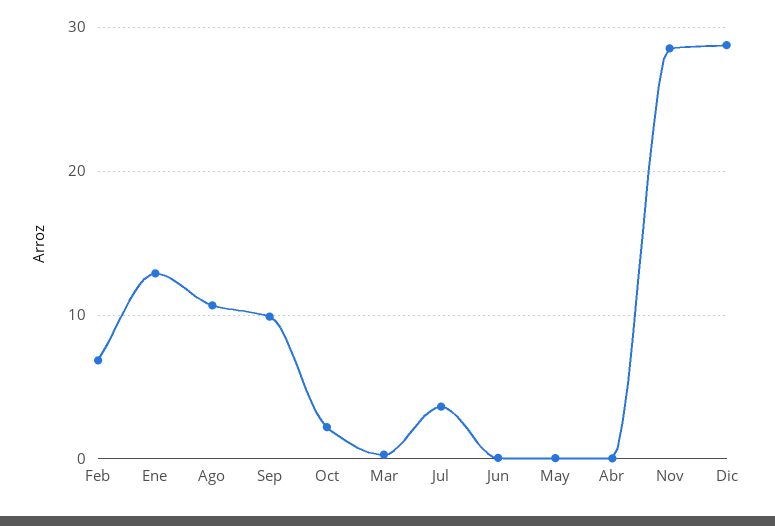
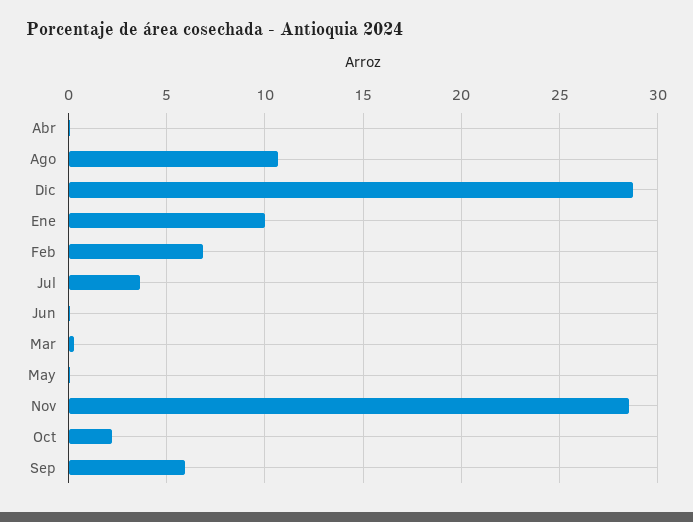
  {
    "Feb": 7,
-   "Ene": 13,
+   "Ene": 10,
    "Ago": 10.5,
-   "Sep": 10,
+   "Sep": 6,
    "Oct": 2,
    "Mar": 0.5,
    "Jul": 3.5,
    "Jun": 0,
    "May": 0,
    "Abr": 0,
    "Nov": 28.5,
    "Dic": 29
  }

